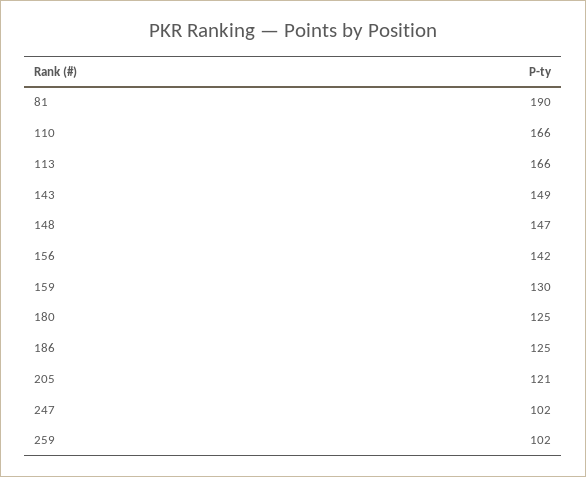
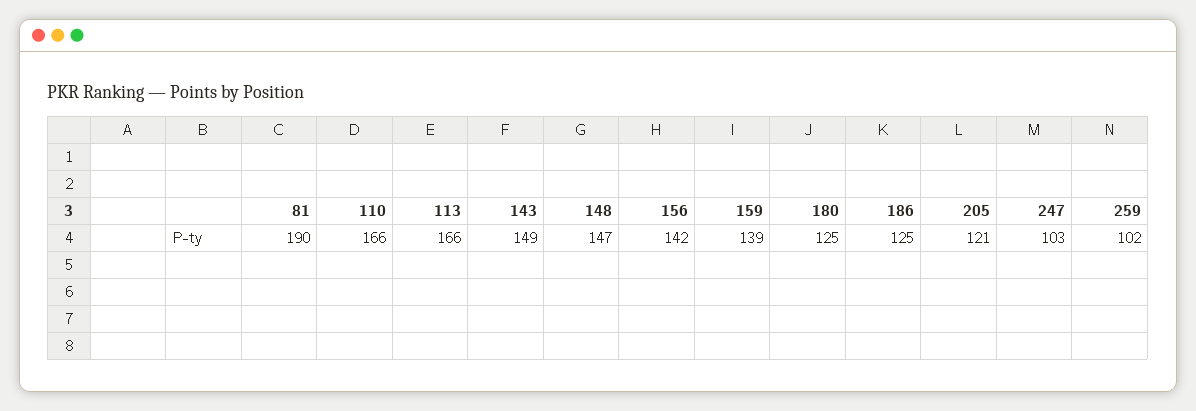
  {
    "81": 190,
    "110": 166,
    "113": 166,
    "143": 149,
    "148": 147,
    "156": 142,
-   "159": 130,
+   "159": 139,
    "180": 125,
    "186": 125,
    "205": 121,
-   "247": 102,
+   "247": 103,
    "259": 102
  }

